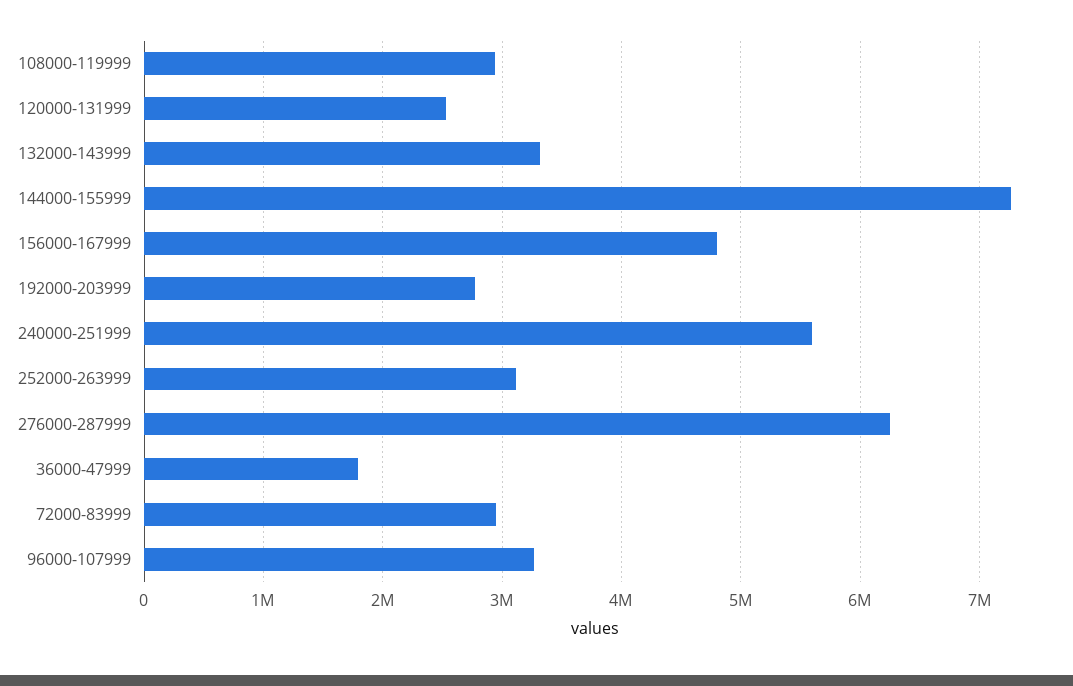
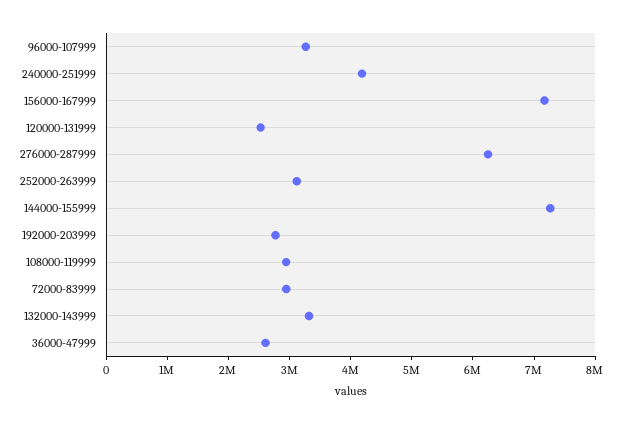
  {
    "108000-119999": 2900000,
    "120000-131999": 2500000,
    "132000-143999": 3300000,
    "144000-155999": 7300000,
-   "156000-167999": 4800000,
+   "156000-167999": 7200000,
    "192000-203999": 2800000,
-   "240000-251999": 5600000,
+   "240000-251999": 4200000,
    "252000-263999": 3100000,
    "276000-287999": 6200000,
-   "36000-47999": 1800000,
+   "36000-47999": 2600000,
    "72000-83999": 2900000,
    "96000-107999": 3300000
  }

